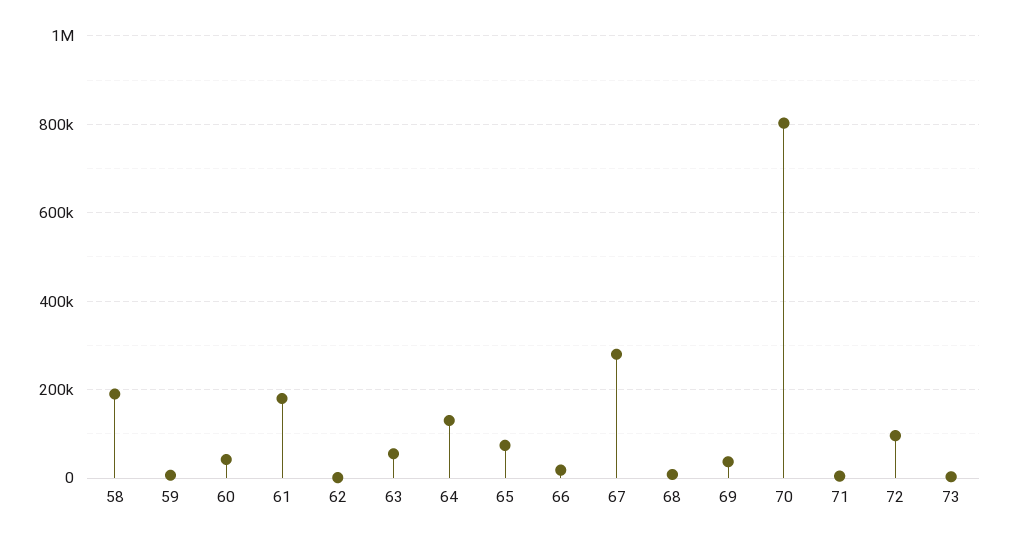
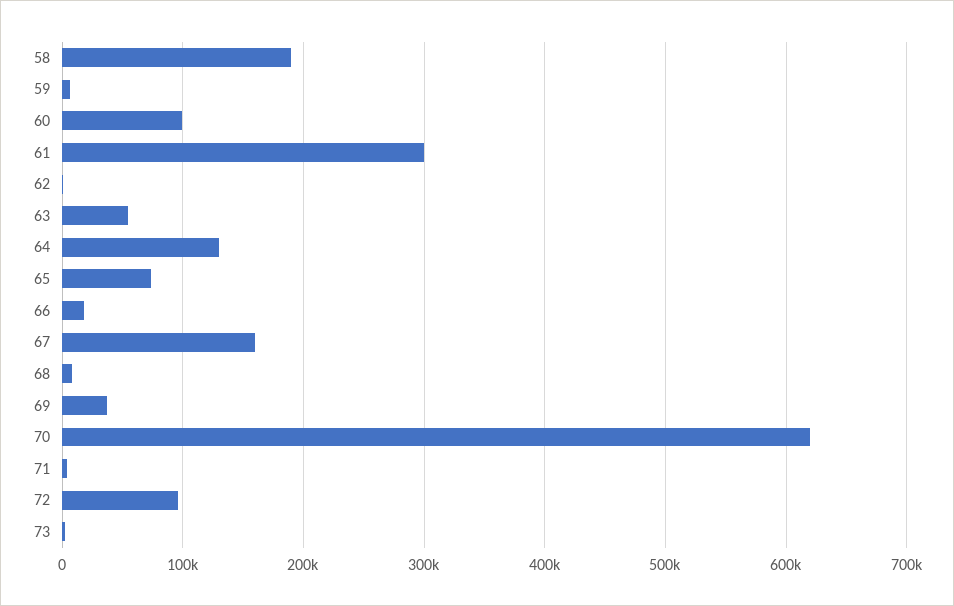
  {
    "58": 190000,
    "59": 10000,
-   "60": 40000,
+   "60": 100000,
-   "61": 180000,
+   "61": 300000,
    "62": 0,
    "63": 60000,
    "64": 130000,
    "65": 70000,
    "66": 20000,
-   "67": 280000,
+   "67": 160000,
    "68": 10000,
    "69": 40000,
-   "70": 800000,
+   "70": 620000,
    "71": 0,
    "72": 100000,
    "73": 0
  }

